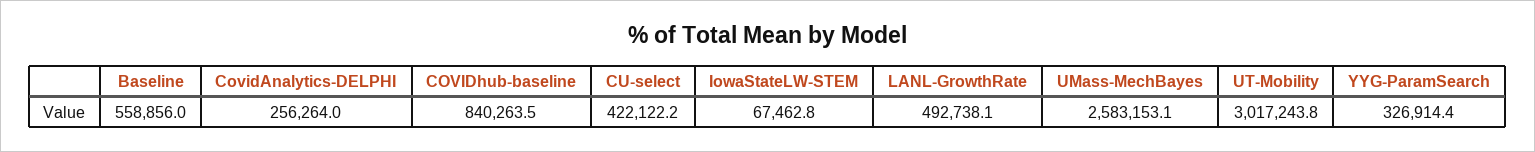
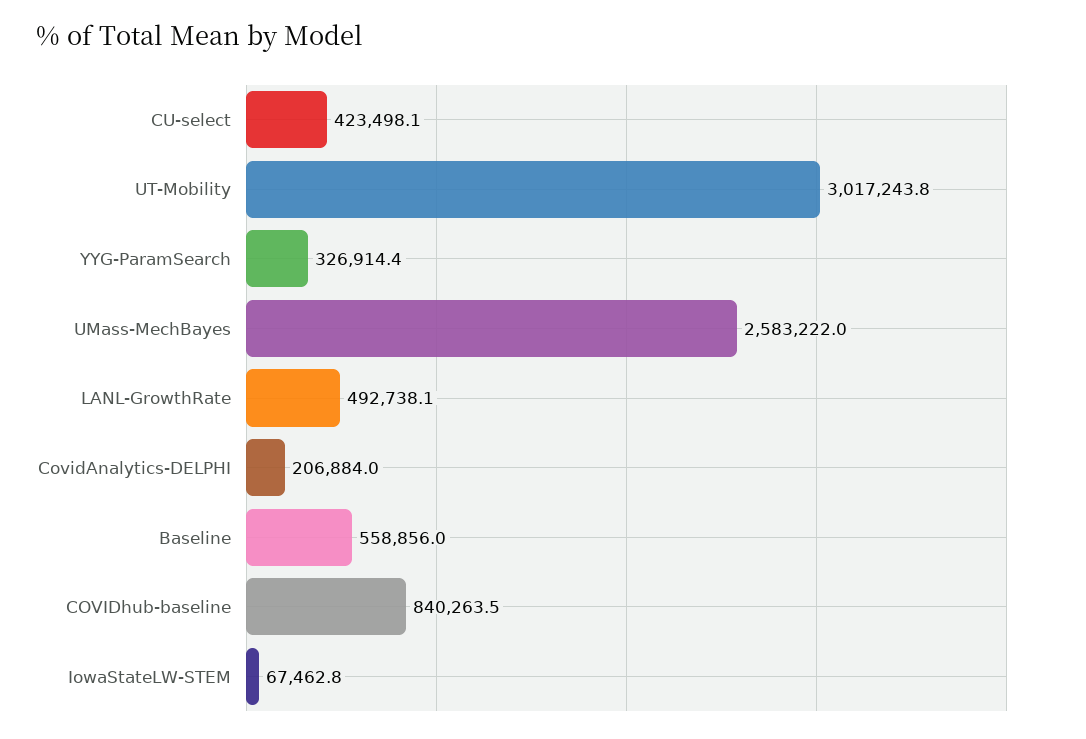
  {
    "Baseline": 558856,
-   "CovidAnalytics-DELPHI": 256264,
+   "CovidAnalytics-DELPHI": 206884,
    "COVIDhub-baseline": 840263.5,
-   "CU-select": 422122.2,
+   "CU-select": 423498.1,
    "IowaStateLW-STEM": 67462.8,
    "LANL-GrowthRate": 492738.1,
-   "UMass-MechBayes": 2583153.1,
+   "UMass-MechBayes": 2583222,
    "UT-Mobility": 3017243.8,
    "YYG-ParamSearch": 326914.4
  }

